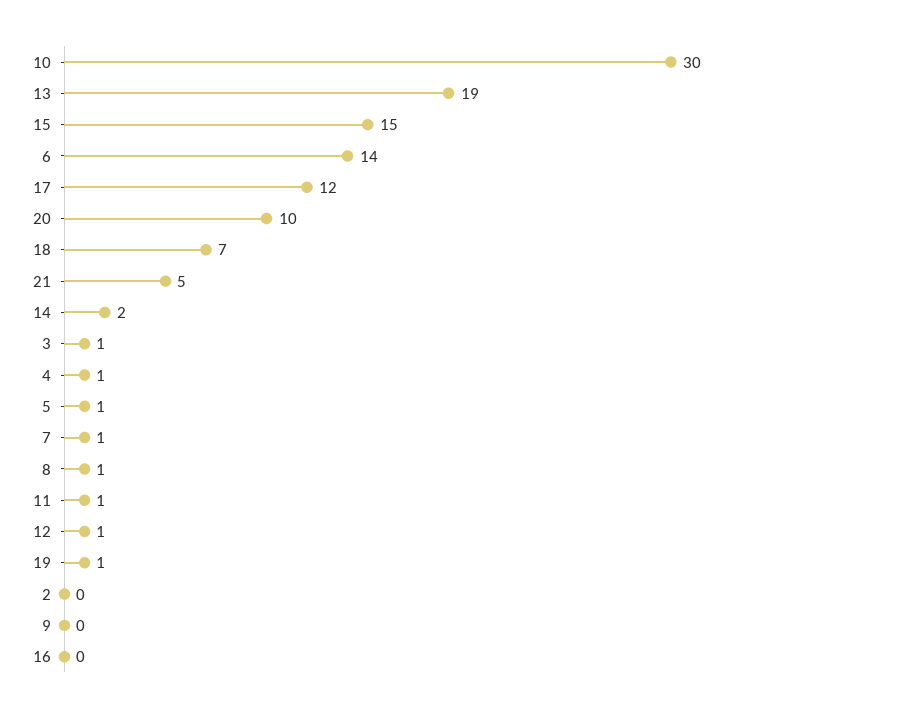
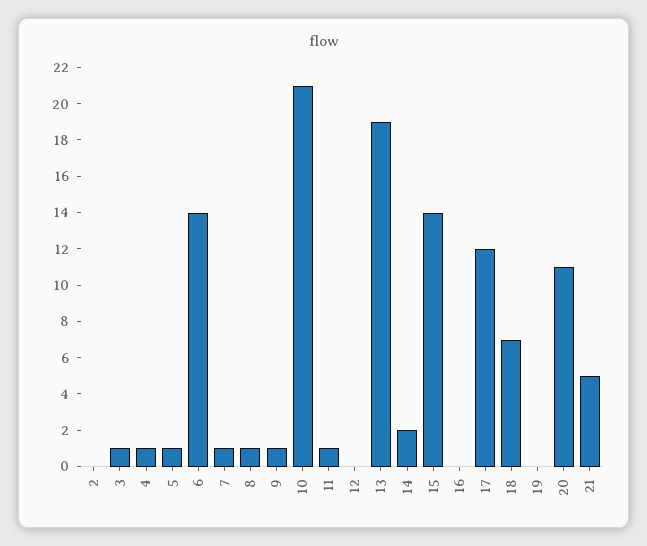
  {
-   "10": 30,
+   "10": 21,
    "13": 19,
-   "15": 15,
+   "15": 14,
    "6": 14,
    "17": 12,
-   "20": 10,
+   "20": 11,
    "18": 7,
    "21": 5,
    "14": 2,
    "3": 1,
    "4": 1,
    "5": 1,
    "7": 1,
    "8": 1,
    "11": 1,
-   "12": 1,
+   "12": 0,
-   "19": 1,
+   "19": 0,
    "2": 0,
-   "9": 0,
+   "9": 1,
    "16": 0
  }

